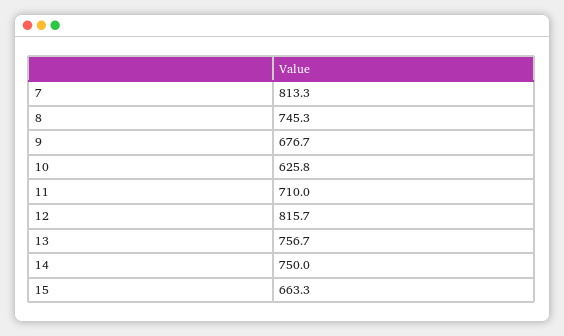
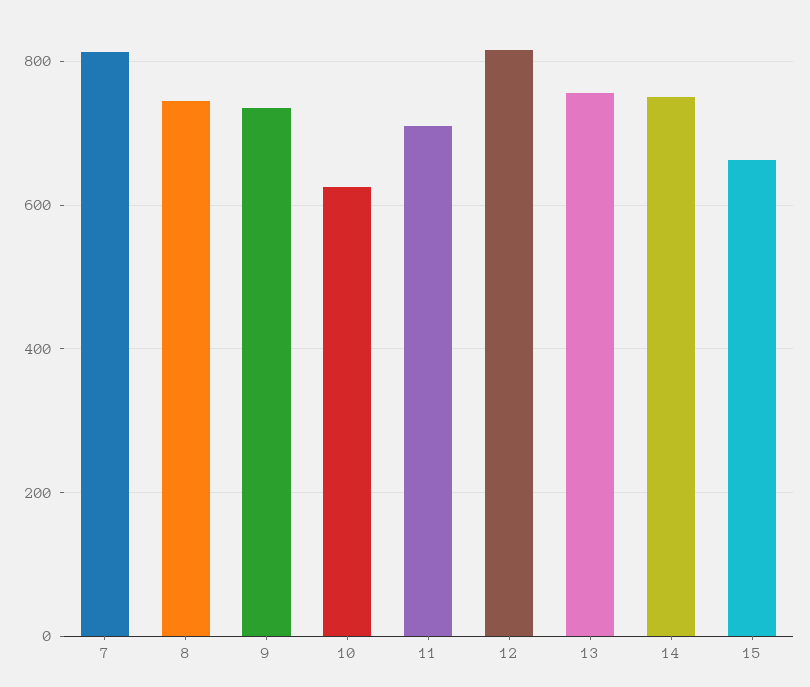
  {
    "7": 813.3,
    "8": 745.3,
-   "9": 676.7,
+   "9": 740,
    "10": 625.8,
    "11": 710,
    "12": 815.7,
    "13": 756.7,
    "14": 750,
    "15": 663.3
  }

